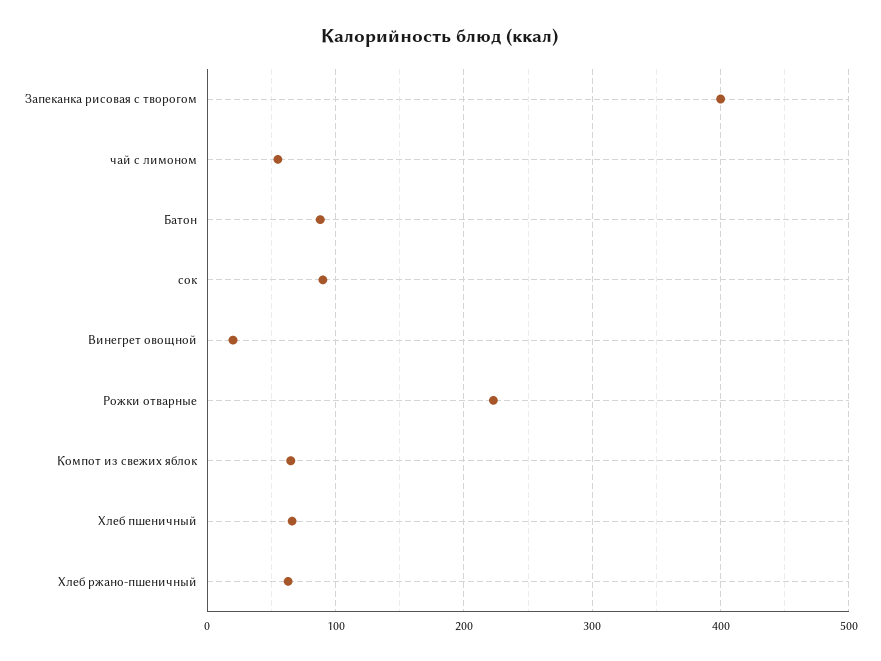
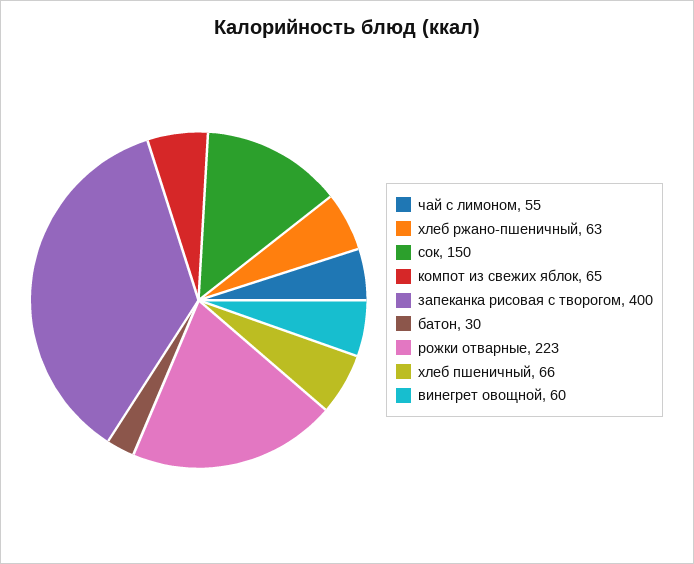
  {
    "Запеканка рисовая с творогом": 400,
    "чай с лимоном": 55,
-   "Батон": 90,
+   "Батон": 30,
-   "сок": 90,
+   "сок": 150,
-   "Винегрет овощной": 20,
+   "Винегрет овощной": 60,
    "Рожки отварные": 223,
    "Компот из свежих яблок": 65,
    "Хлеб пшеничный": 66,
    "Хлеб ржано-пшеничный": 63
  }

